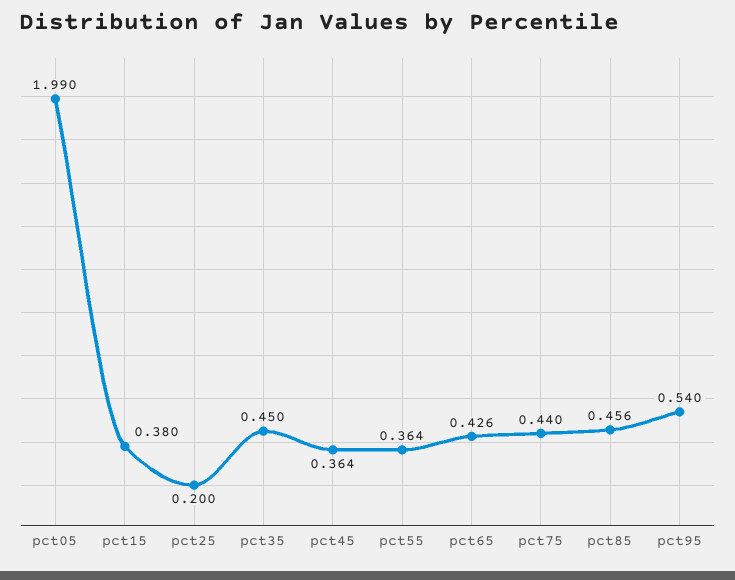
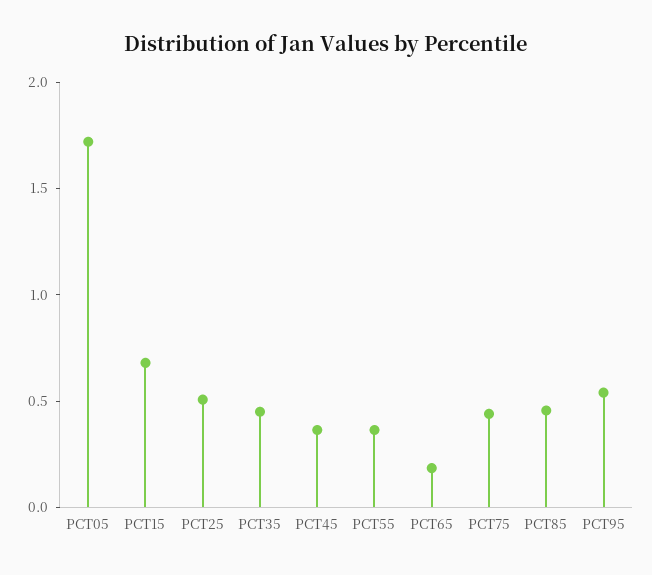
  {
-   "pct05": 1.99,
+   "pct05": 1.7,
-   "pct15": 0.38,
+   "pct15": 0.7,
-   "pct25": 0.2,
+   "pct25": 0.5,
    "pct35": 0.45,
    "pct45": 0.364,
    "pct55": 0.364,
-   "pct65": 0.426,
+   "pct65": 0.2,
    "pct75": 0.44,
    "pct85": 0.456,
    "pct95": 0.54
  }

